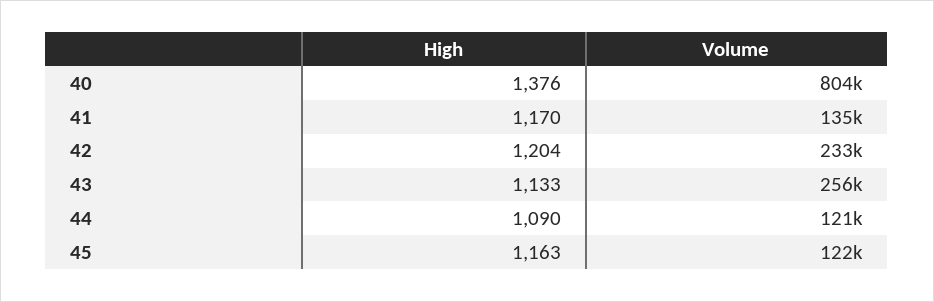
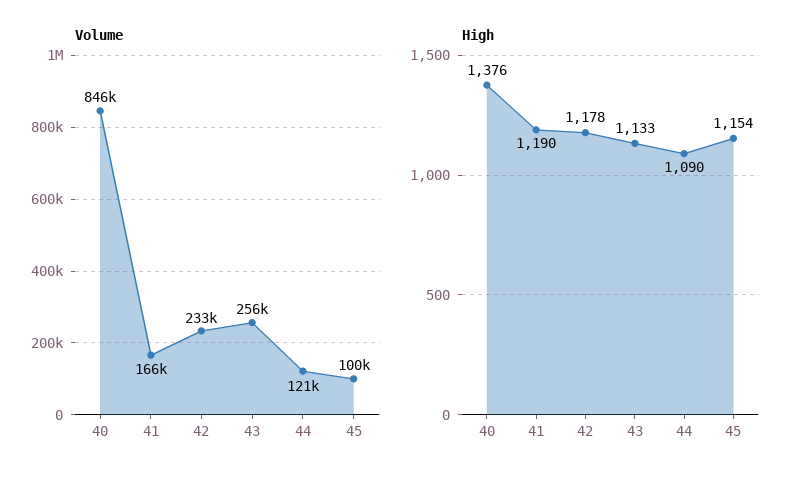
  {
    "High": {
      "40": 1376,
-     "41": 1170,
+     "41": 1190,
-     "42": 1204,
+     "42": 1178,
      "43": 1133,
      "44": 1090,
-     "45": 1163
+     "45": 1154
    },
    "Volume": {
-     "40": 804000,
+     "40": 846000,
-     "41": 135000,
+     "41": 166000,
      "42": 233000,
      "43": 256000,
      "44": 121000,
-     "45": 122000
+     "45": 100000
    }
  }

